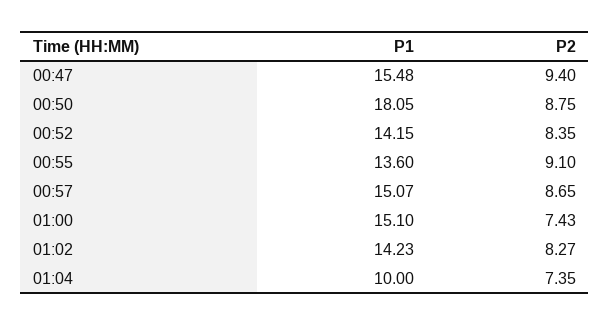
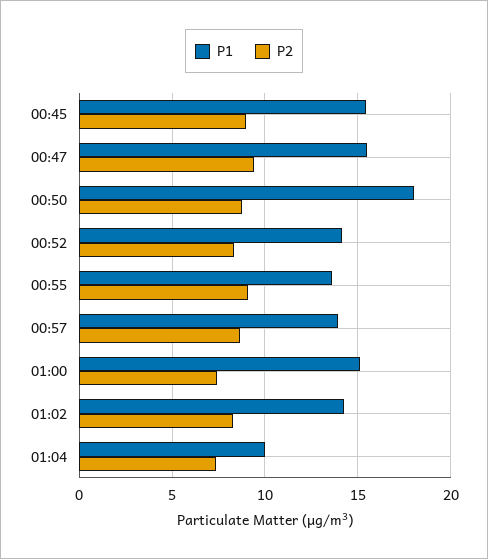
  {
    "P1": {
      "00:47": 15.48,
      "00:50": 18.05,
      "00:52": 14.15,
      "00:55": 13.6,
-     "00:57": 15.07,
+     "00:57": 14,
      "01:00": 15.1,
      "01:02": 14.23,
-     "01:04": 10
+     "01:04": 10,
+     "00:45": 15.5
    },
    "P2": {
      "00:47": 9.4,
      "00:50": 8.75,
      "00:52": 8.35,
      "00:55": 9.1,
      "00:57": 8.65,
      "01:00": 7.43,
      "01:02": 8.27,
-     "01:04": 7.35
+     "01:04": 7.35,
+     "00:45": 9
    }
  }

